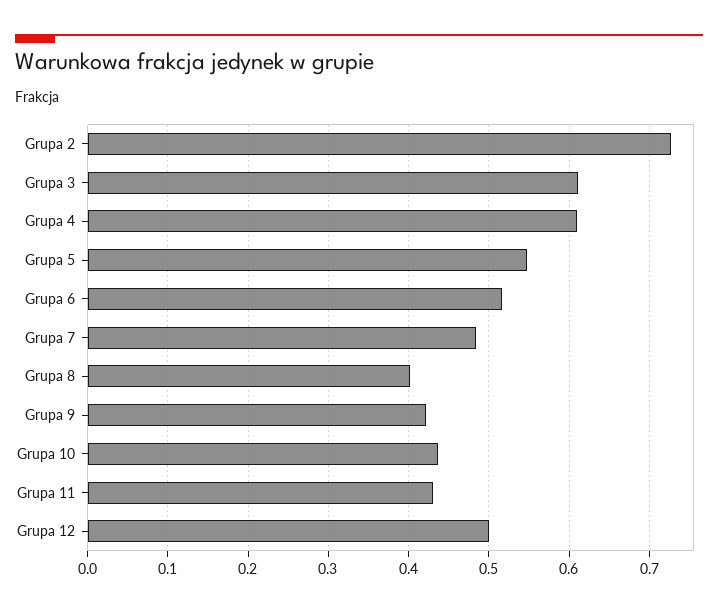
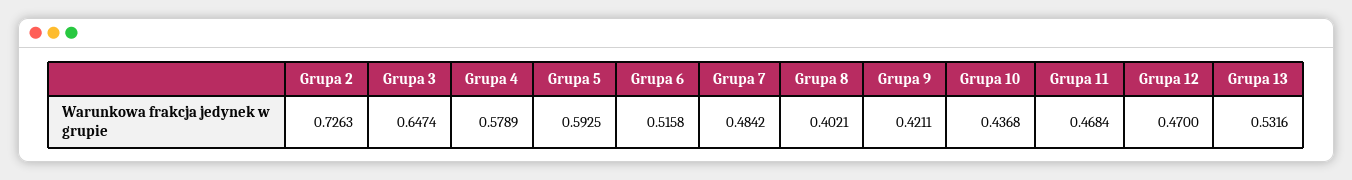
  {
    "Grupa 2": 0.7263,
-   "Grupa 3": 0.61,
+   "Grupa 3": 0.6474,
-   "Grupa 4": 0.61,
+   "Grupa 4": 0.5789,
-   "Grupa 5": 0.55,
+   "Grupa 5": 0.5925,
    "Grupa 6": 0.5158,
    "Grupa 7": 0.4842,
    "Grupa 8": 0.4021,
    "Grupa 9": 0.4211,
    "Grupa 10": 0.4368,
-   "Grupa 11": 0.43,
+   "Grupa 11": 0.4684,
-   "Grupa 12": 0.5
+   "Grupa 12": 0.47,
+   "Grupa 13": 0.5316
  }

